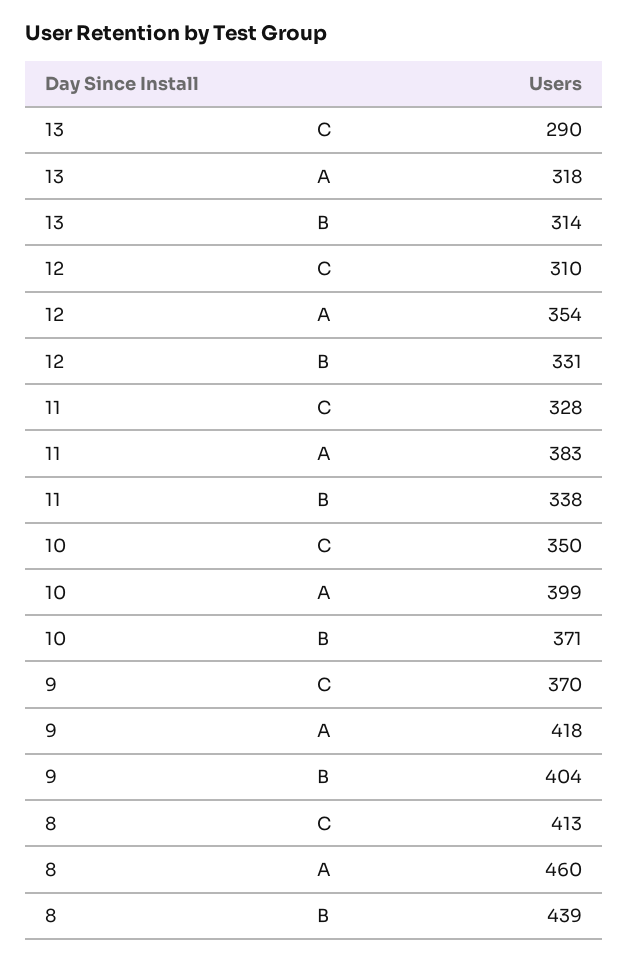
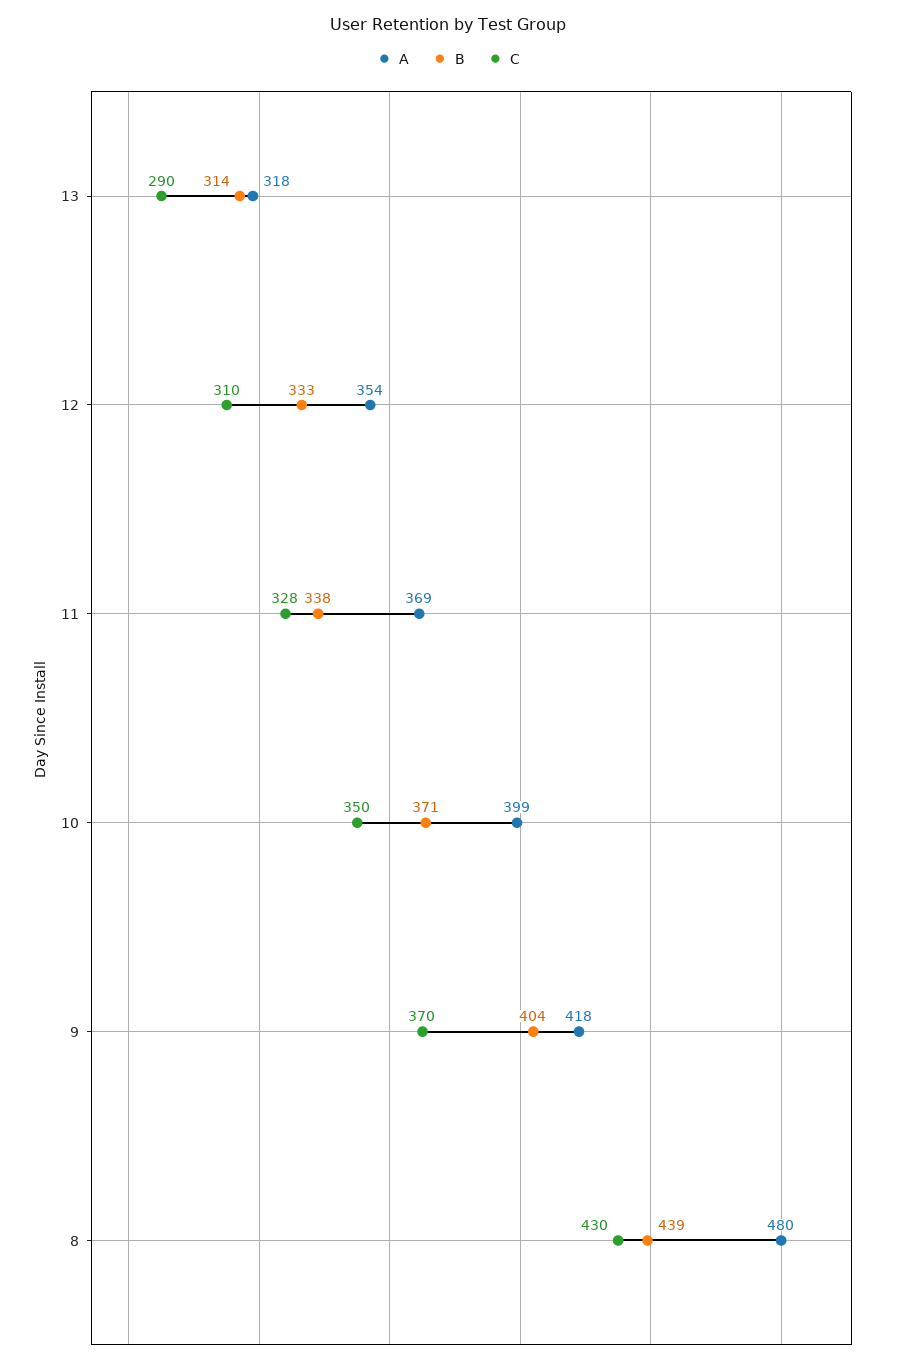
  {
    "C": {
      "13": 290,
      "12": 310,
      "11": 328,
      "10": 350,
      "9": 370,
-     "8": 413
+     "8": 430
    },
    "A": {
      "13": 318,
      "12": 354,
-     "11": 383,
+     "11": 369,
      "10": 399,
      "9": 418,
-     "8": 460
+     "8": 480
    },
    "B": {
      "13": 314,
-     "12": 331,
+     "12": 333,
      "11": 338,
      "10": 371,
      "9": 404,
      "8": 439
    }
  }

